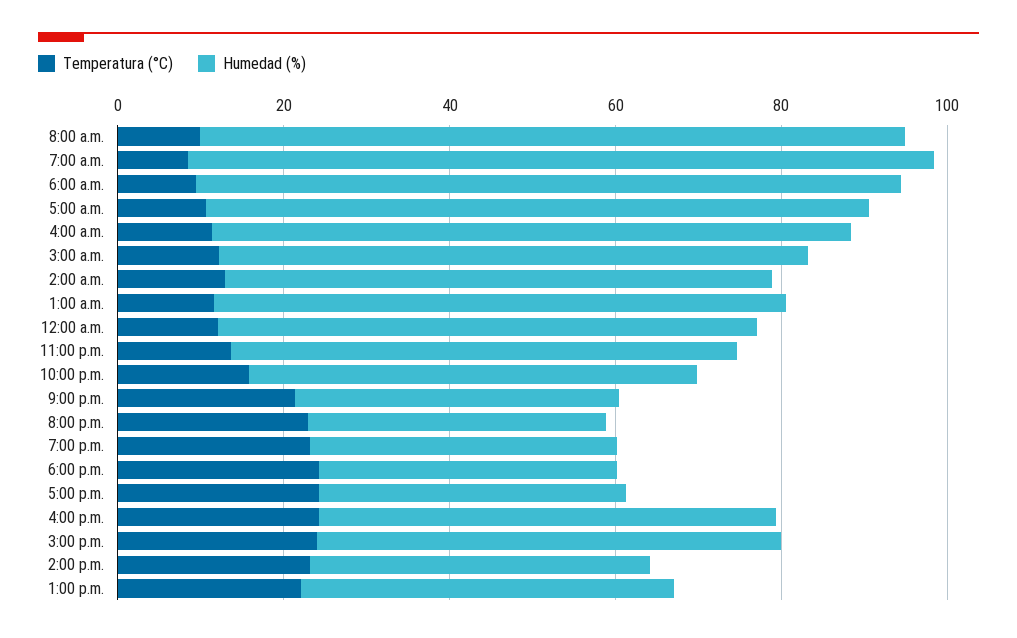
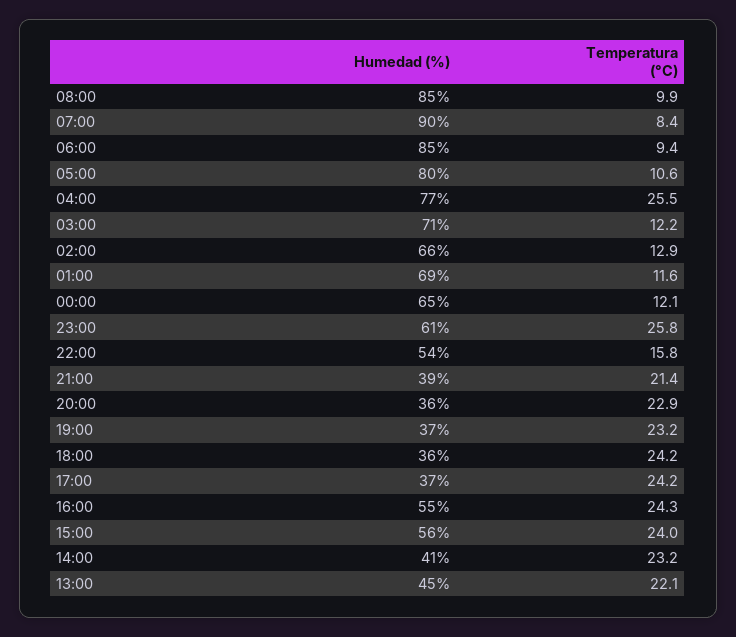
  {
    "Temperatura (°C)": {
      "8:00 a.m.": 9.9,
      "7:00 a.m.": 8.4,
      "6:00 a.m.": 9.4,
      "5:00 a.m.": 10.6,
-     "4:00 a.m.": 10,
+     "4:00 a.m.": 25.5,
      "3:00 a.m.": 12.2,
      "2:00 a.m.": 12.9,
      "1:00 a.m.": 11.6,
      "12:00 a.m.": 12.1,
-     "11:00 p.m.": 15,
+     "11:00 p.m.": 25.8,
      "10:00 p.m.": 15.8,
      "9:00 p.m.": 21.4,
      "8:00 p.m.": 22.9,
      "7:00 p.m.": 23.2,
      "6:00 p.m.": 24.2,
      "5:00 p.m.": 24.2,
      "4:00 p.m.": 24.3,
      "3:00 p.m.": 24,
      "2:00 p.m.": 23.2,
      "1:00 p.m.": 22.1
    },
    "Humedad (%)": {
      "8:00 a.m.": 85,
      "7:00 a.m.": 90,
      "6:00 a.m.": 85,
      "5:00 a.m.": 80,
      "4:00 a.m.": 77,
      "3:00 a.m.": 71,
      "2:00 a.m.": 66,
      "1:00 a.m.": 69,
      "12:00 a.m.": 65,
      "11:00 p.m.": 61,
      "10:00 p.m.": 54,
      "9:00 p.m.": 39,
      "8:00 p.m.": 36,
      "7:00 p.m.": 37,
      "6:00 p.m.": 36,
      "5:00 p.m.": 37,
      "4:00 p.m.": 55,
      "3:00 p.m.": 56,
      "2:00 p.m.": 41,
      "1:00 p.m.": 45
    }
  }

